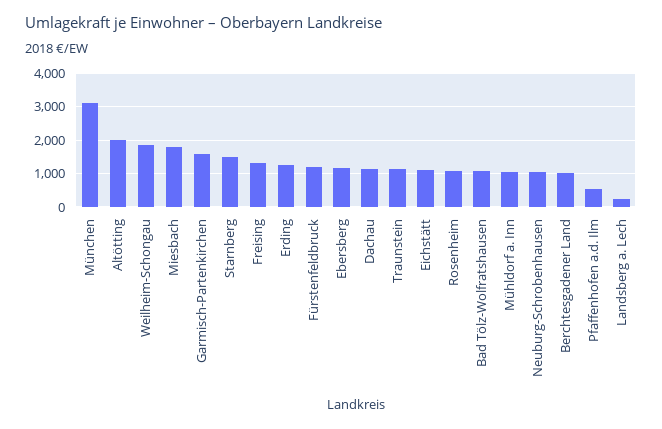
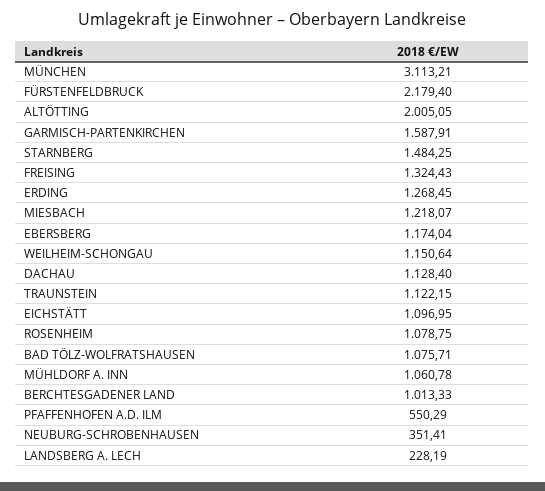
  {
    "München": 3113.21,
    "Altötting": 2005.05,
-   "Weilheim-Schongau": 1800,
+   "Weilheim-Schongau": 1150.64,
-   "Miesbach": 1800,
+   "Miesbach": 1218.07,
    "Garmisch-Partenkirchen": 1587.91,
    "Starnberg": 1484.25,
    "Freising": 1324.43,
    "Erding": 1268.45,
-   "Fürstenfeldbruck": 1200,
+   "Fürstenfeldbruck": 2179.4,
    "Ebersberg": 1174.04,
    "Dachau": 1128.4,
    "Traunstein": 1122.15,
    "Eichstätt": 1096.95,
    "Rosenheim": 1078.75,
    "Bad Tölz-Wolfratshausen": 1075.71,
    "Mühldorf a. Inn": 1060.78,
-   "Neuburg-Schrobenhausen": 1000,
+   "Neuburg-Schrobenhausen": 351.41,
    "Berchtesgadener Land": 1013.33,
    "Pfaffenhofen a.d. Ilm": 550.29,
    "Landsberg a. Lech": 228.19
  }

